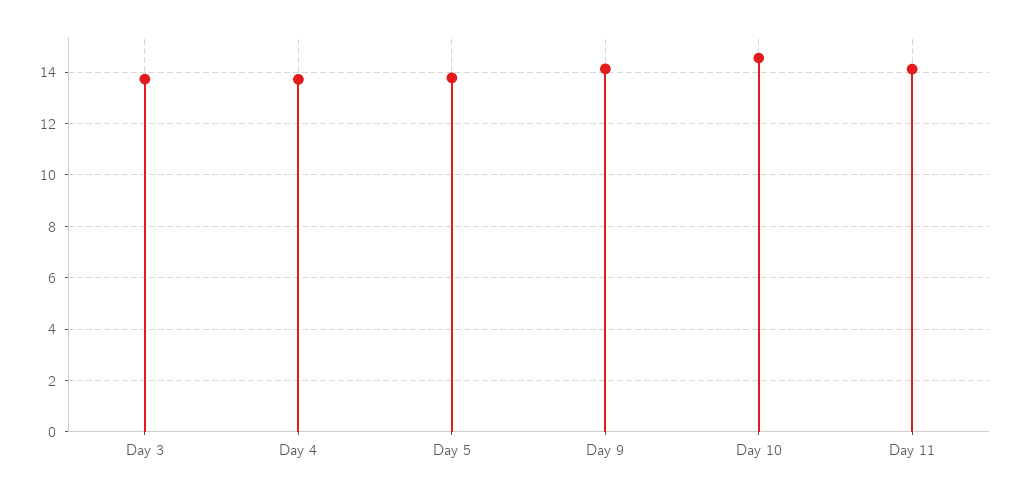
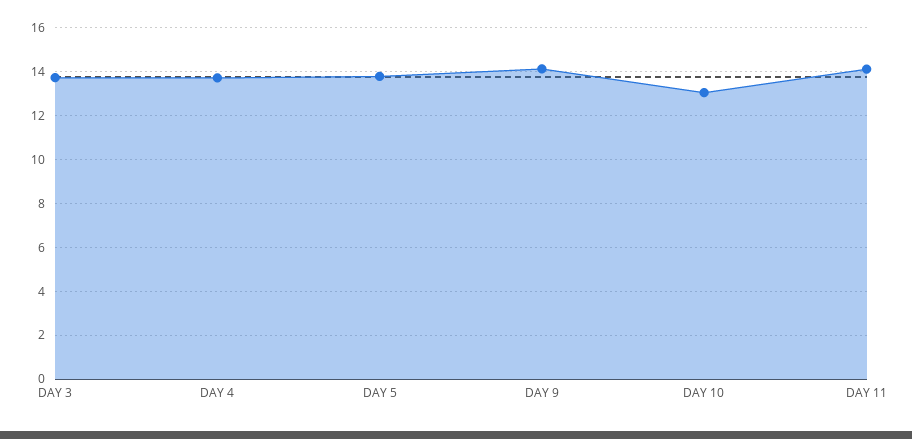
  {
    "Day 3": 13.75,
    "Day 4": 13.75,
    "Day 5": 13.75,
    "Day 9": 14.25,
-   "Day 10": 14.5,
+   "Day 10": 13,
    "Day 11": 14
  }

